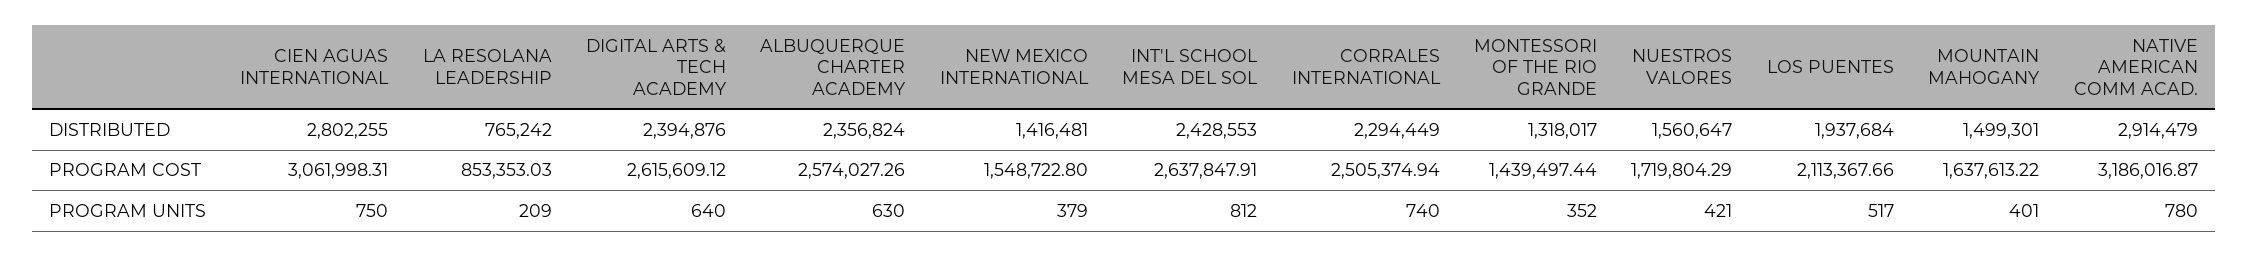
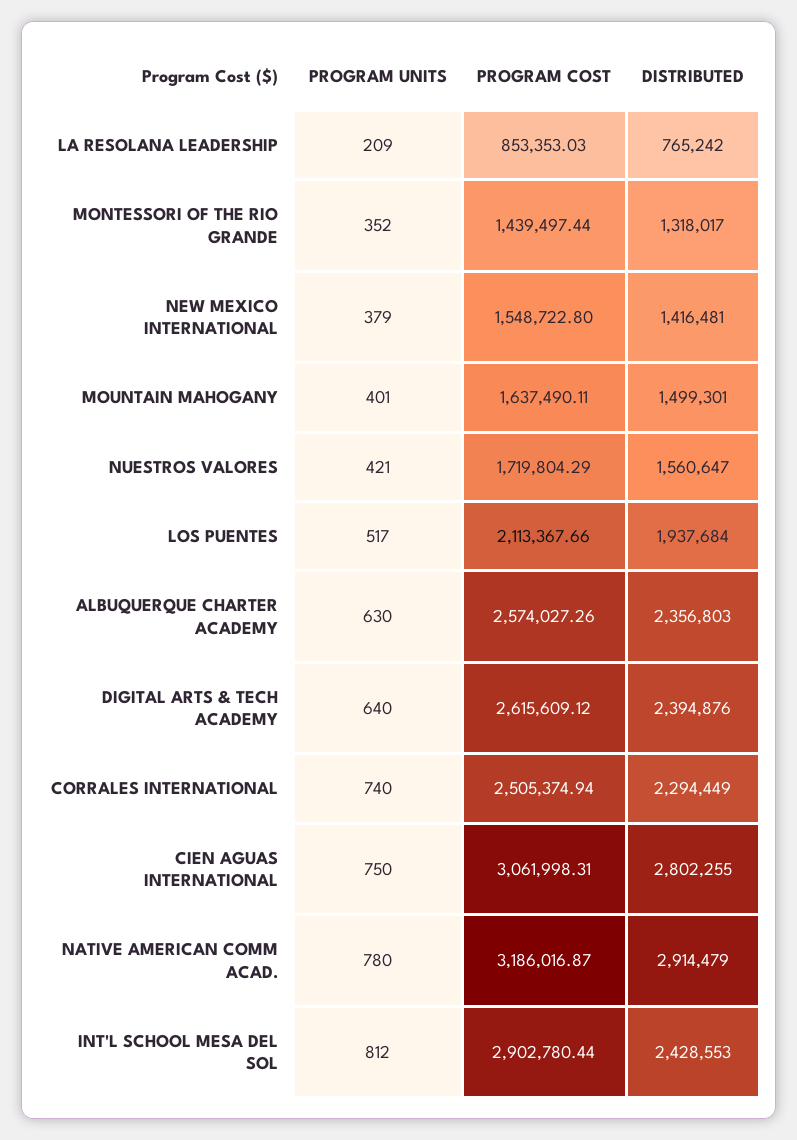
  {
    "CIEN AGUAS INTERNATIONAL": {
      "DISTRIBUTED": 2802255,
      "PROGRAM COST": 3061998.31,
      "PROGRAM UNITS": 750
    },
    "LA RESOLANA LEADERSHIP": {
      "DISTRIBUTED": 765242,
      "PROGRAM COST": 853353.03,
      "PROGRAM UNITS": 209
    },
    "DIGITAL ARTS & TECH ACADEMY": {
      "DISTRIBUTED": 2394876,
      "PROGRAM COST": 2615609.12,
      "PROGRAM UNITS": 640
    },
    "ALBUQUERQUE CHARTER ACADEMY": {
-     "DISTRIBUTED": 2356824,
+     "DISTRIBUTED": 2356803,
      "PROGRAM COST": 2574027.26,
      "PROGRAM UNITS": 630
    },
    "NEW MEXICO INTERNATIONAL": {
      "DISTRIBUTED": 1416481,
      "PROGRAM COST": 1548722.8,
      "PROGRAM UNITS": 379
    },
    "INT'L SCHOOL MESA DEL SOL": {
      "DISTRIBUTED": 2428553,
-     "PROGRAM COST": 2637847.91,
+     "PROGRAM COST": 2902780.44,
      "PROGRAM UNITS": 812
    },
    "CORRALES INTERNATIONAL": {
      "DISTRIBUTED": 2294449,
      "PROGRAM COST": 2505374.94,
      "PROGRAM UNITS": 740
    },
    "MONTESSORI OF THE RIO GRANDE": {
      "DISTRIBUTED": 1318017,
      "PROGRAM COST": 1439497.44,
      "PROGRAM UNITS": 352
    },
    "NUESTROS VALORES": {
      "DISTRIBUTED": 1560647,
      "PROGRAM COST": 1719804.29,
      "PROGRAM UNITS": 421
    },
    "LOS PUENTES": {
      "DISTRIBUTED": 1937684,
      "PROGRAM COST": 2113367.66,
      "PROGRAM UNITS": 517
    },
    "MOUNTAIN MAHOGANY": {
      "DISTRIBUTED": 1499301,
-     "PROGRAM COST": 1637613.22,
+     "PROGRAM COST": 1637490.11,
      "PROGRAM UNITS": 401
    },
    "NATIVE AMERICAN COMM ACAD.": {
      "DISTRIBUTED": 2914479,
      "PROGRAM COST": 3186016.87,
      "PROGRAM UNITS": 780
    }
  }

